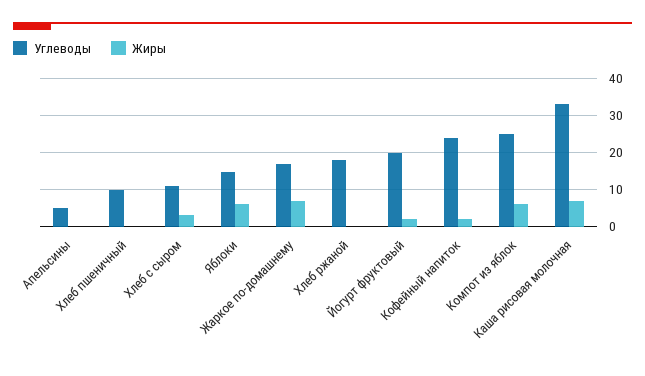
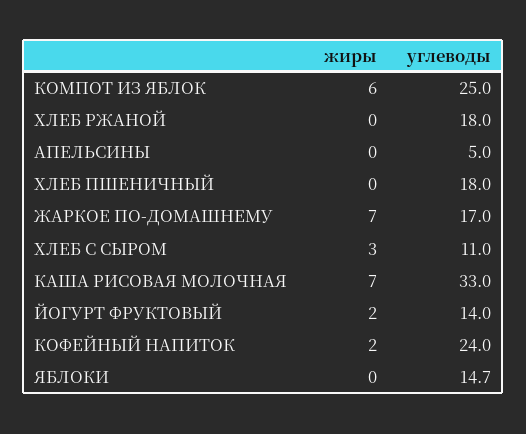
  {
    "Углеводы": {
      "Апельсины": 5,
-     "Хлеб пшеничный": 10,
+     "Хлеб пшеничный": 18,
      "Хлеб с сыром": 11,
      "Яблоки": 14.7,
      "Жаркое по-домашнему": 17,
      "Хлеб ржаной": 18,
-     "Йогурт фруктовый": 20,
+     "Йогурт фруктовый": 14,
      "Кофейный напиток": 24,
      "Компот из яблок": 25,
      "Каша рисовая молочная": 33
    },
    "Жиры": {
      "Апельсины": 0,
      "Хлеб пшеничный": 0,
      "Хлеб с сыром": 3,
-     "Яблоки": 6,
+     "Яблоки": 0,
      "Жаркое по-домашнему": 7,
      "Хлеб ржаной": 0,
      "Йогурт фруктовый": 2,
      "Кофейный напиток": 2,
      "Компот из яблок": 6,
      "Каша рисовая молочная": 7
    }
  }

